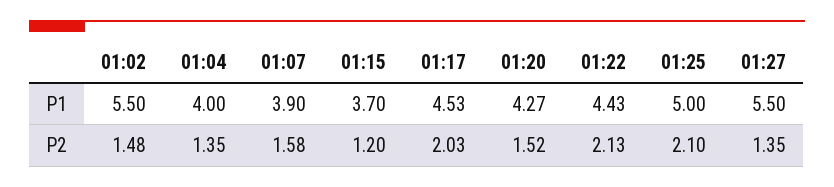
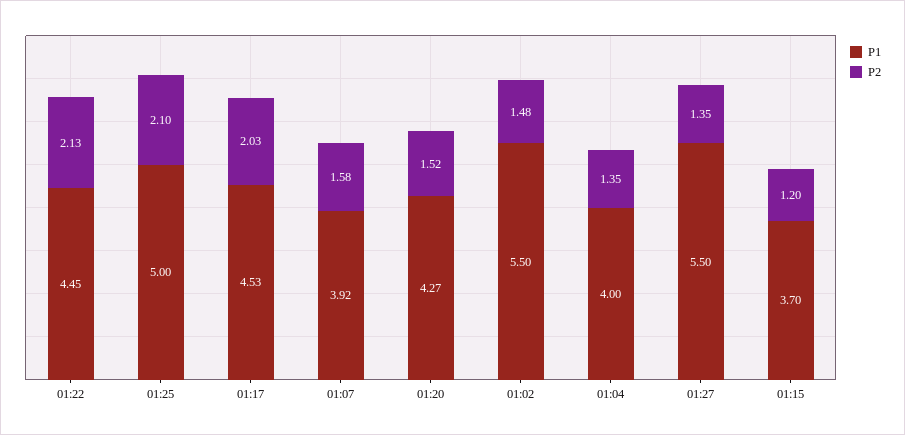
  {
    "P1": {
      "01:02": 5.5,
      "01:04": 4,
-     "01:07": 3.9,
+     "01:07": 3.92,
      "01:15": 3.7,
      "01:17": 4.53,
      "01:20": 4.27,
-     "01:22": 4.43,
+     "01:22": 4.45,
      "01:25": 5,
      "01:27": 5.5
    },
    "P2": {
      "01:02": 1.48,
      "01:04": 1.35,
      "01:07": 1.58,
      "01:15": 1.2,
      "01:17": 2.03,
      "01:20": 1.52,
      "01:22": 2.13,
      "01:25": 2.1,
      "01:27": 1.35
    }
  }

